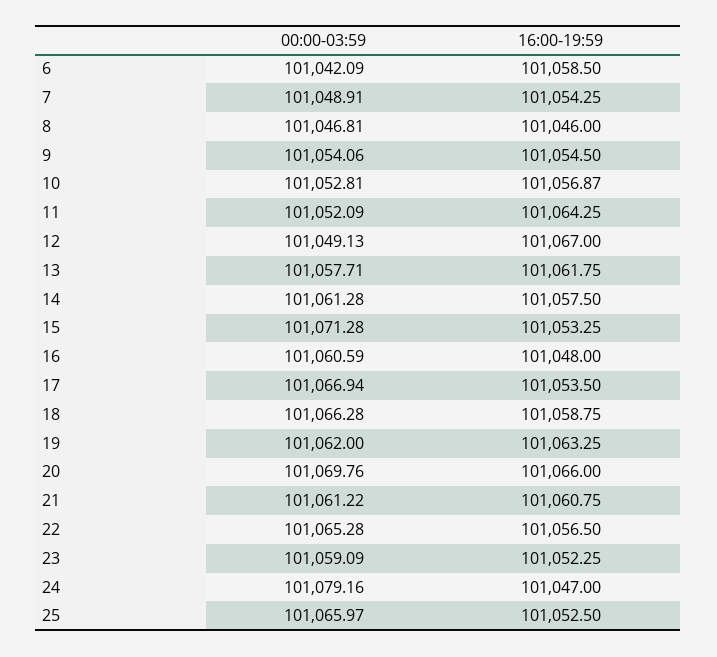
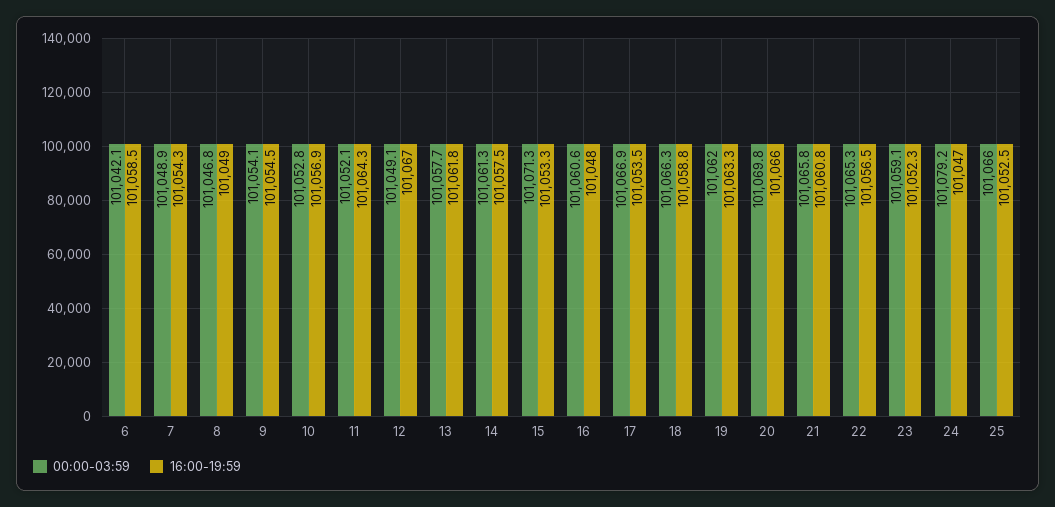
  {
    "00:00-03:59": {
      "6": 101042.09,
      "7": 101048.91,
      "8": 101046.81,
      "9": 101054.06,
      "10": 101052.81,
      "11": 101052.09,
      "12": 101049.13,
      "13": 101057.71,
      "14": 101061.28,
      "15": 101071.28,
      "16": 101060.59,
      "17": 101066.94,
      "18": 101066.28,
      "19": 101062,
      "20": 101069.76,
-     "21": 101061.22,
+     "21": 101065.8,
      "22": 101065.28,
      "23": 101059.09,
      "24": 101079.16,
      "25": 101065.97
    },
    "16:00-19:59": {
      "6": 101058.5,
      "7": 101054.25,
-     "8": 101046,
+     "8": 101049,
      "9": 101054.5,
      "10": 101056.87,
      "11": 101064.25,
      "12": 101067,
      "13": 101061.75,
      "14": 101057.5,
      "15": 101053.25,
      "16": 101048,
      "17": 101053.5,
      "18": 101058.75,
      "19": 101063.25,
      "20": 101066,
      "21": 101060.75,
      "22": 101056.5,
      "23": 101052.25,
      "24": 101047,
      "25": 101052.5
    }
  }

